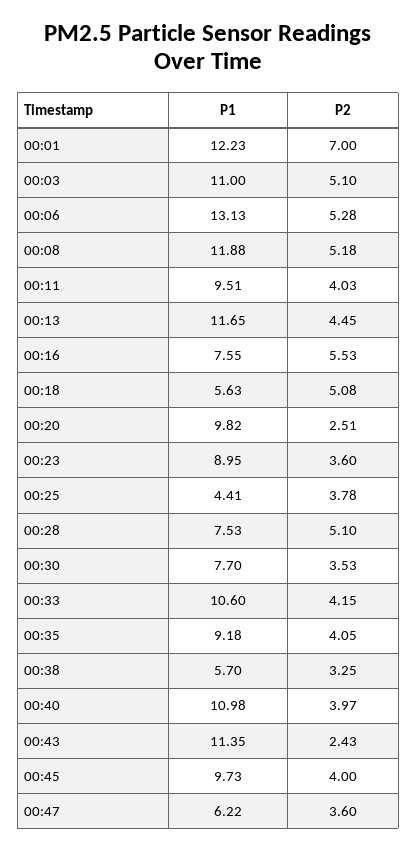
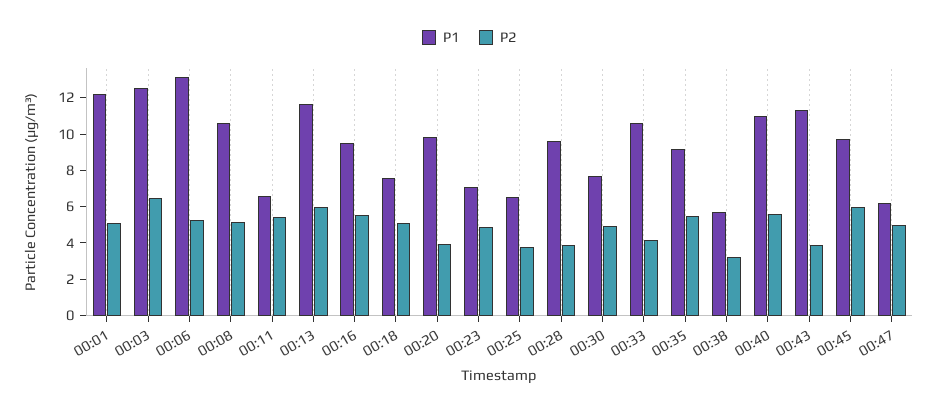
  {
    "P1": {
      "00:01": 12.23,
-     "00:03": 11,
+     "00:03": 12.5,
      "00:06": 13.13,
-     "00:08": 11.88,
+     "00:08": 10.5,
-     "00:11": 9.51,
+     "00:11": 6.5,
      "00:13": 11.65,
-     "00:16": 7.55,
+     "00:16": 9.5,
-     "00:18": 5.63,
+     "00:18": 7.5,
      "00:20": 9.82,
-     "00:23": 8.95,
+     "00:23": 7,
-     "00:25": 4.41,
+     "00:25": 6.5,
-     "00:28": 7.53,
+     "00:28": 9.5,
      "00:30": 7.7,
      "00:33": 10.6,
      "00:35": 9.18,
      "00:38": 5.7,
      "00:40": 10.98,
      "00:43": 11.35,
      "00:45": 9.73,
      "00:47": 6.22
    },
    "P2": {
-     "00:01": 7,
+     "00:01": 5,
-     "00:03": 5.1,
+     "00:03": 6.5,
      "00:06": 5.28,
      "00:08": 5.18,
-     "00:11": 4.03,
+     "00:11": 5.5,
-     "00:13": 4.45,
+     "00:13": 6,
      "00:16": 5.53,
      "00:18": 5.08,
-     "00:20": 2.51,
+     "00:20": 4,
-     "00:23": 3.6,
+     "00:23": 5,
      "00:25": 3.78,
-     "00:28": 5.1,
+     "00:28": 4,
-     "00:30": 3.53,
+     "00:30": 5,
      "00:33": 4.15,
-     "00:35": 4.05,
+     "00:35": 5.5,
      "00:38": 3.25,
-     "00:40": 3.97,
+     "00:40": 5.5,
-     "00:43": 2.43,
+     "00:43": 4,
-     "00:45": 4,
+     "00:45": 6,
-     "00:47": 3.6
+     "00:47": 5
    }
  }

